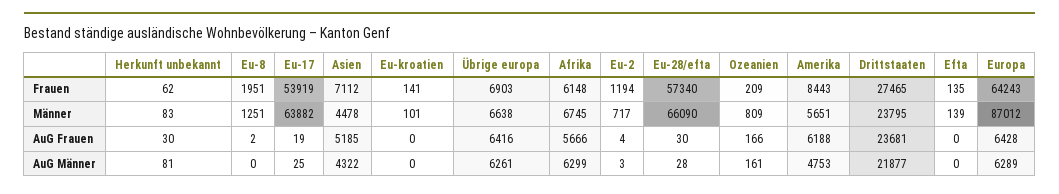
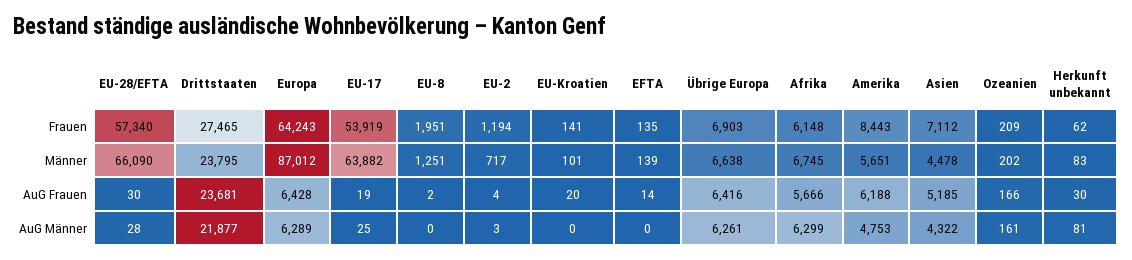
  {
    "Herkunft unbekannt": {
      "Frauen": 62,
      "Männer": 83,
      "AuG Frauen": 30,
      "AuG Männer": 81
    },
    "Eu-8": {
      "Frauen": 1951,
      "Männer": 1251,
      "AuG Frauen": 2,
      "AuG Männer": 0
    },
    "Eu-17": {
      "Frauen": 53919,
      "Männer": 63882,
      "AuG Frauen": 19,
      "AuG Männer": 25
    },
    "Asien": {
      "Frauen": 7112,
      "Männer": 4478,
      "AuG Frauen": 5185,
      "AuG Männer": 4322
    },
    "Eu-kroatien": {
      "Frauen": 141,
      "Männer": 101,
-     "AuG Frauen": 0,
+     "AuG Frauen": 20,
      "AuG Männer": 0
    },
    "Übrige europa": {
      "Frauen": 6903,
      "Männer": 6638,
      "AuG Frauen": 6416,
      "AuG Männer": 6261
    },
    "Afrika": {
      "Frauen": 6148,
      "Männer": 6745,
      "AuG Frauen": 5666,
      "AuG Männer": 6299
    },
    "Eu-2": {
      "Frauen": 1194,
      "Männer": 717,
      "AuG Frauen": 4,
      "AuG Männer": 3
    },
    "Eu-28/efta": {
      "Frauen": 57340,
      "Männer": 66090,
      "AuG Frauen": 30,
      "AuG Männer": 28
    },
    "Ozeanien": {
      "Frauen": 209,
-     "Männer": 809,
+     "Männer": 202,
      "AuG Frauen": 166,
      "AuG Männer": 161
    },
    "Amerika": {
      "Frauen": 8443,
      "Männer": 5651,
      "AuG Frauen": 6188,
      "AuG Männer": 4753
    },
    "Drittstaaten": {
      "Frauen": 27465,
      "Männer": 23795,
      "AuG Frauen": 23681,
      "AuG Männer": 21877
    },
    "Efta": {
      "Frauen": 135,
      "Männer": 139,
-     "AuG Frauen": 0,
+     "AuG Frauen": 14,
      "AuG Männer": 0
    },
    "Europa": {
      "Frauen": 64243,
      "Männer": 87012,
      "AuG Frauen": 6428,
      "AuG Männer": 6289
    }
  }

